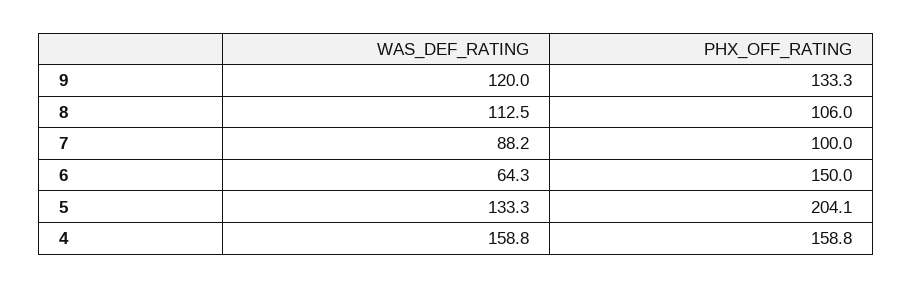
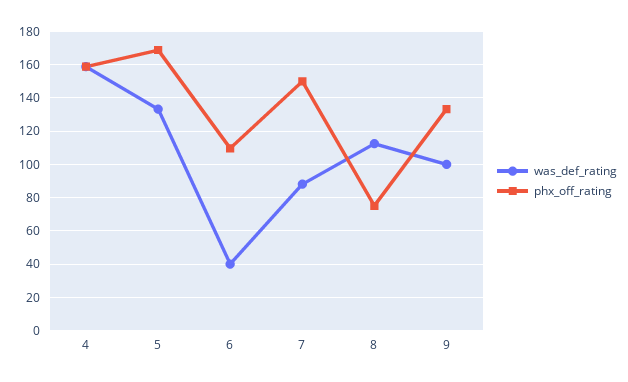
  {
    "WAS_DEF_RATING": {
-     "9": 120,
+     "9": 100,
      "8": 112.5,
      "7": 88.2,
-     "6": 64.3,
+     "6": 40,
      "5": 133.3,
      "4": 158.8
    },
    "PHX_OFF_RATING": {
      "9": 133.3,
-     "8": 106,
+     "8": 75,
-     "7": 100,
+     "7": 150,
-     "6": 150,
+     "6": 110,
-     "5": 204.1,
+     "5": 170,
      "4": 158.8
    }
  }

